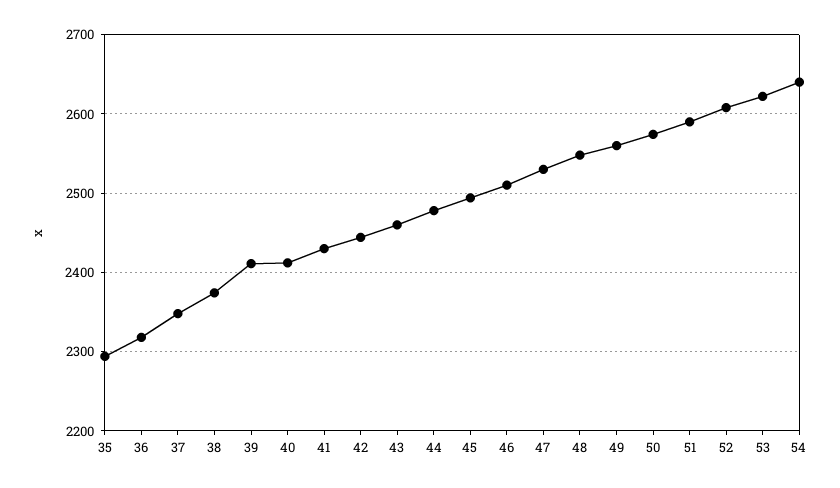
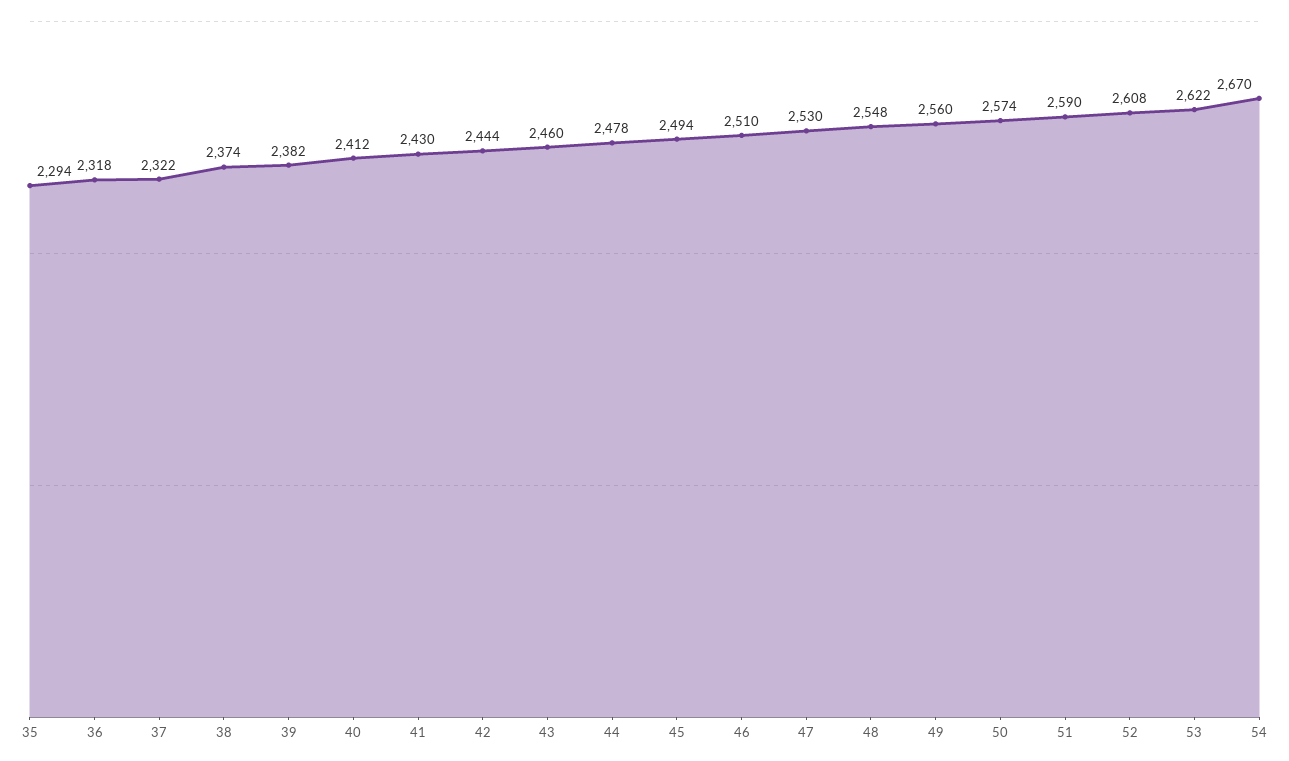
  {
    "35": 2294,
    "36": 2318,
-   "37": 2350,
+   "37": 2322,
    "38": 2374,
-   "39": 2410,
+   "39": 2382,
    "40": 2412,
    "41": 2430,
    "42": 2444,
    "43": 2460,
    "44": 2478,
    "45": 2494,
    "46": 2510,
    "47": 2530,
    "48": 2548,
    "49": 2560,
    "50": 2574,
    "51": 2590,
    "52": 2608,
    "53": 2622,
-   "54": 2640
+   "54": 2670
  }

